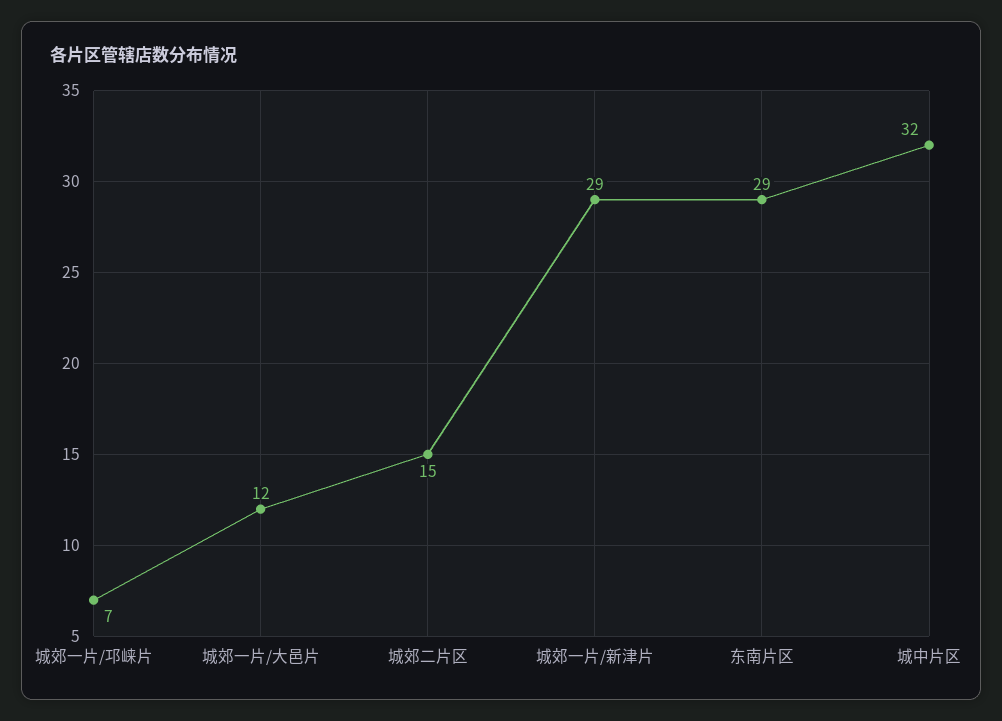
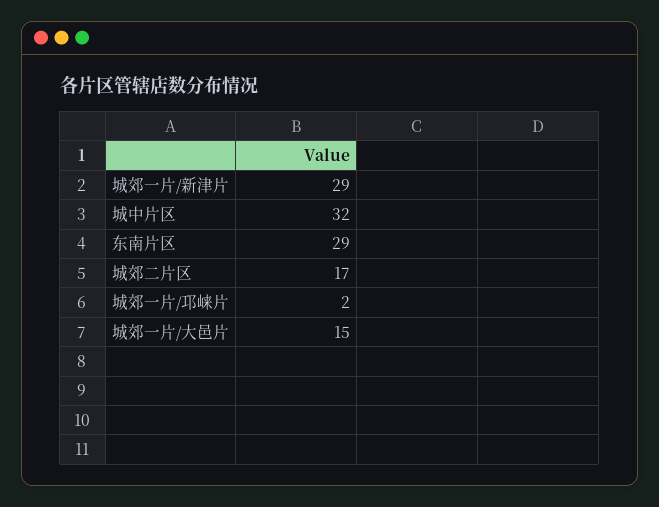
  {
-   "城郊一片/邛崃片": 7,
+   "城郊一片/邛崃片": 2,
-   "城郊一片/大邑片": 12,
+   "城郊一片/大邑片": 15,
-   "城郊二片区": 15,
+   "城郊二片区": 17,
    "城郊一片/新津片": 29,
    "东南片区": 29,
    "城中片区": 32
  }

